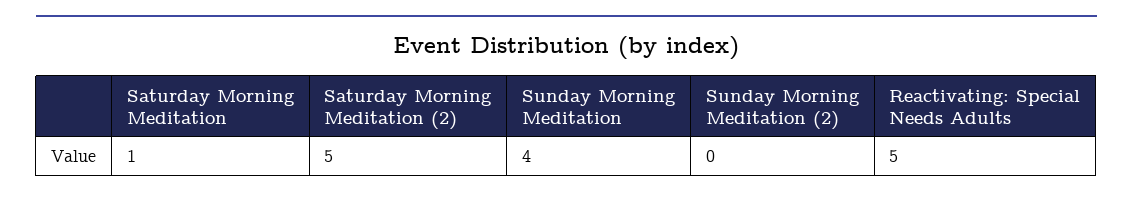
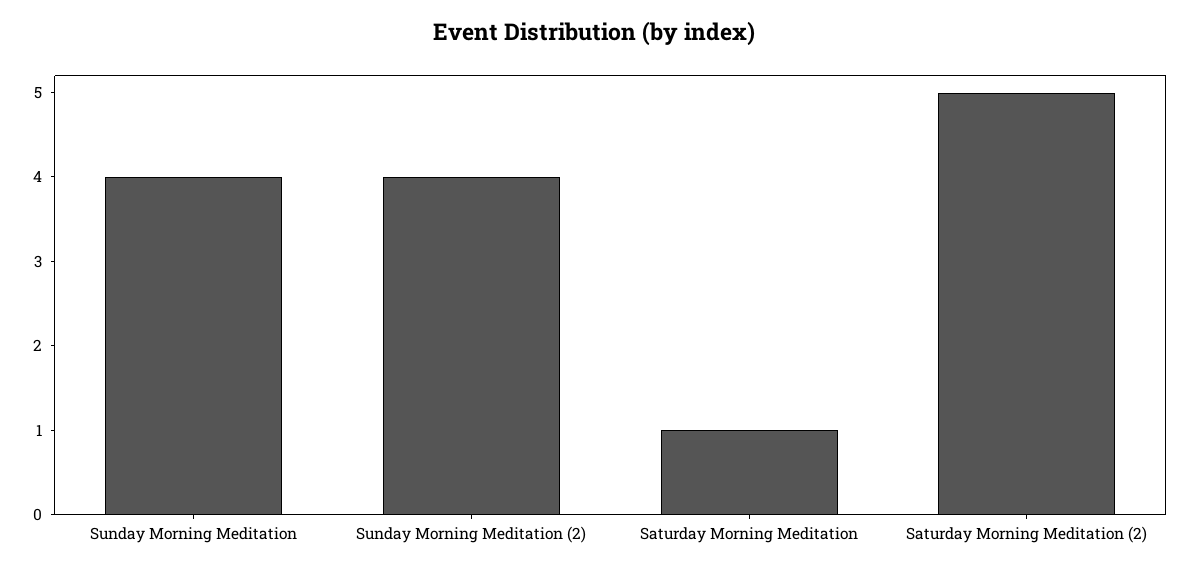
  {
    "Saturday Morning Meditation": 1,
    "Saturday Morning Meditation (2)": 5,
    "Sunday Morning Meditation": 4,
-   "Sunday Morning Meditation (2)": 0,
+   "Sunday Morning Meditation (2)": 4
-   "Reactivating: Special Needs Adults": 5
  }

